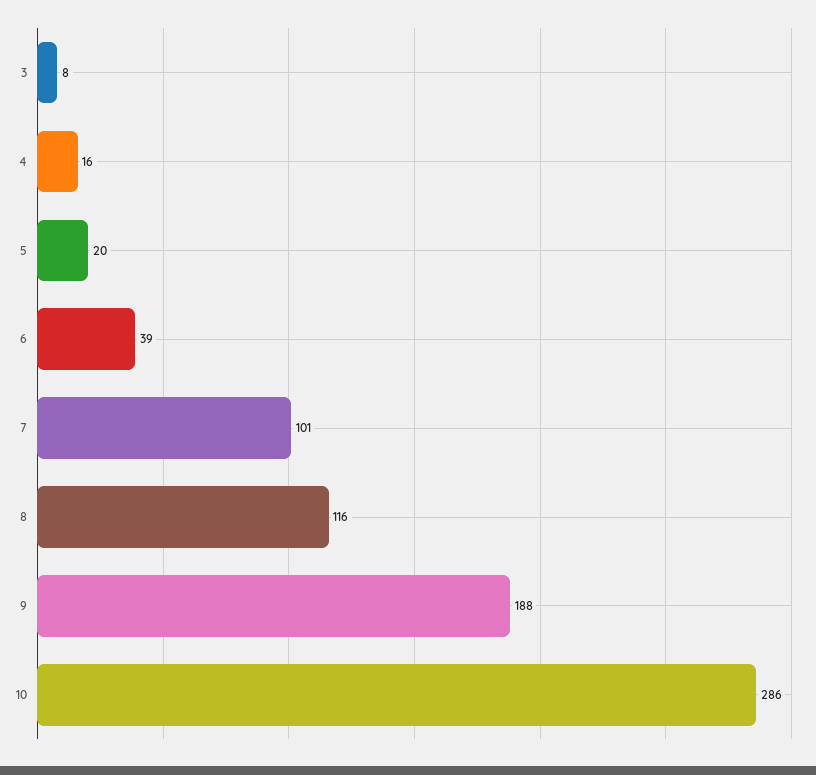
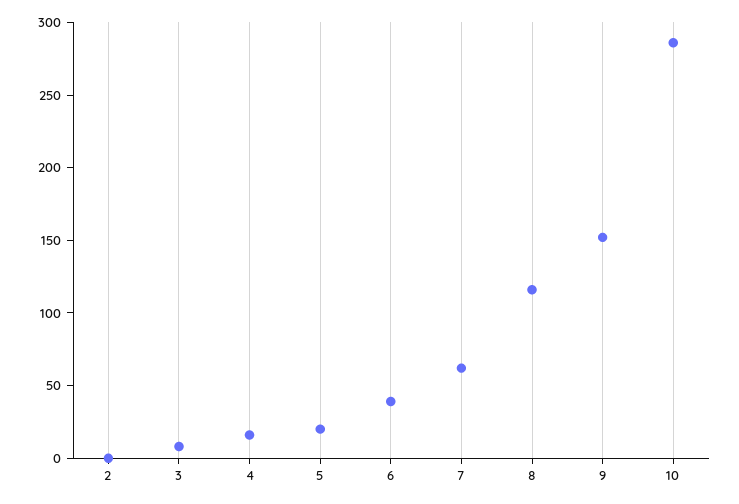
  {
    "3": 8,
    "4": 16,
    "5": 20,
    "6": 39,
-   "7": 101,
+   "7": 60,
    "8": 116,
-   "9": 188,
+   "9": 150,
-   "10": 286
+   "10": 286,
+   "2": 0
  }

